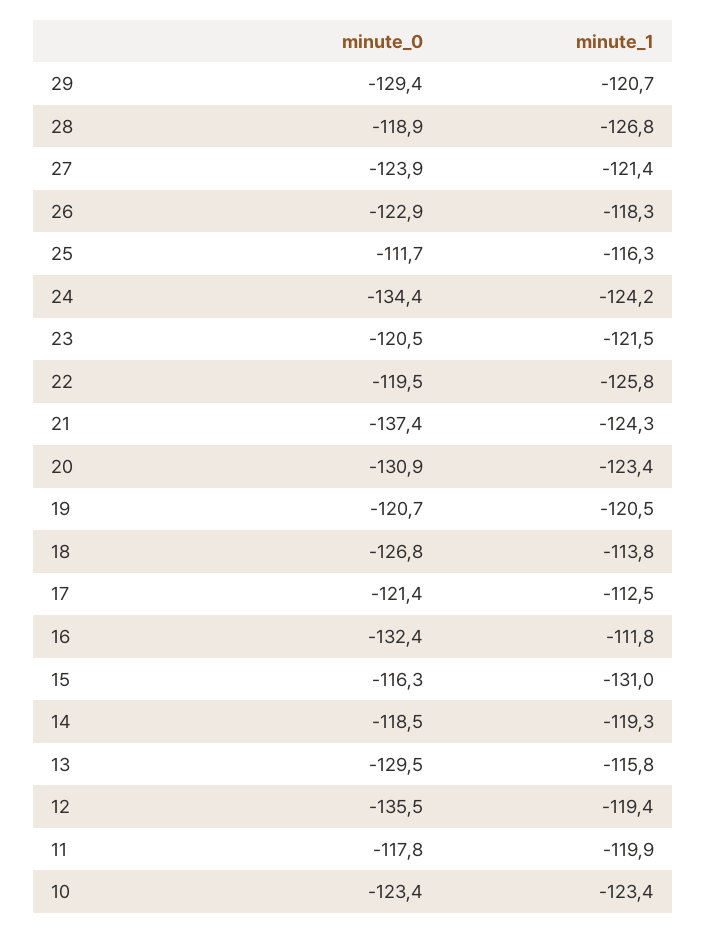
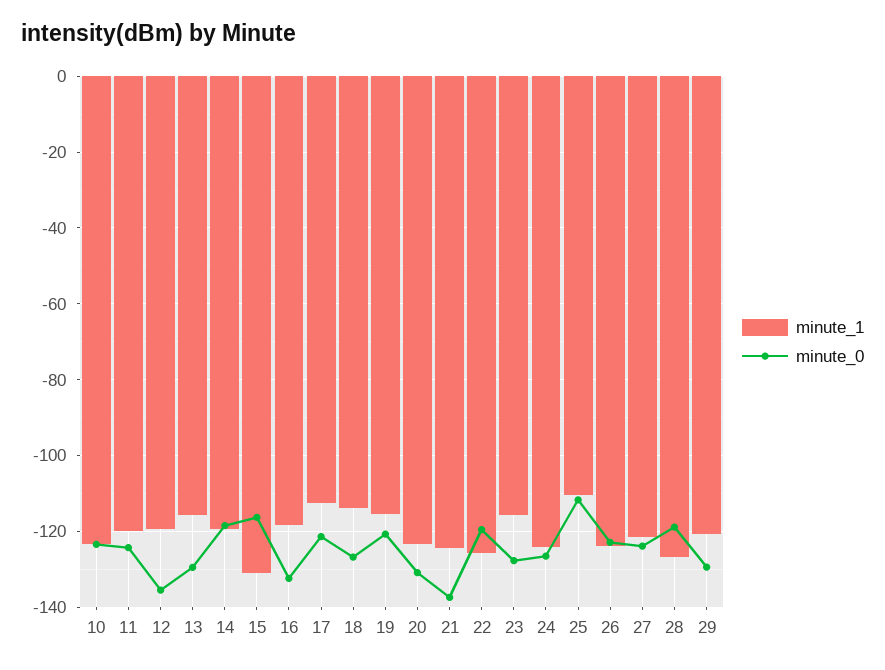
  {
    "minute_0": {
      "29": -129.4,
      "28": -118.9,
      "27": -123.9,
      "26": -122.9,
      "25": -111.7,
-     "24": -134.4,
+     "24": -126,
-     "23": -120.5,
+     "23": -128,
      "22": -119.5,
      "21": -137.4,
      "20": -130.9,
      "19": -120.7,
      "18": -126.8,
      "17": -121.4,
      "16": -132.4,
      "15": -116.3,
      "14": -118.5,
      "13": -129.5,
      "12": -135.5,
-     "11": -117.8,
+     "11": -124,
      "10": -123.4
    },
    "minute_1": {
      "29": -120.7,
      "28": -126.8,
      "27": -121.4,
-     "26": -118.3,
+     "26": -124,
-     "25": -116.3,
+     "25": -110,
      "24": -124.2,
-     "23": -121.5,
+     "23": -116,
      "22": -125.8,
      "21": -124.3,
      "20": -123.4,
-     "19": -120.5,
+     "19": -116,
      "18": -113.8,
      "17": -112.5,
-     "16": -111.8,
+     "16": -118,
      "15": -131,
      "14": -119.3,
      "13": -115.8,
      "12": -119.4,
      "11": -119.9,
      "10": -123.4
    }
  }

